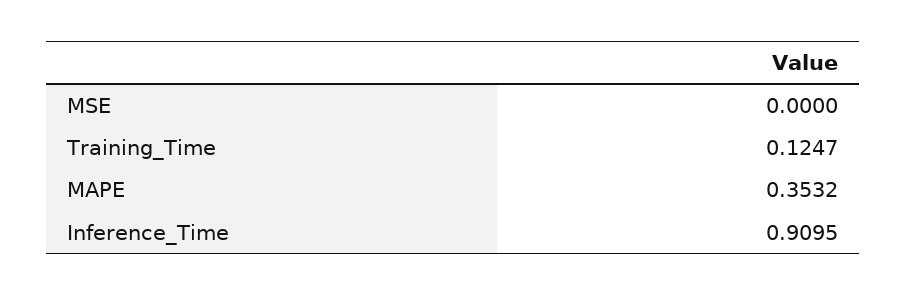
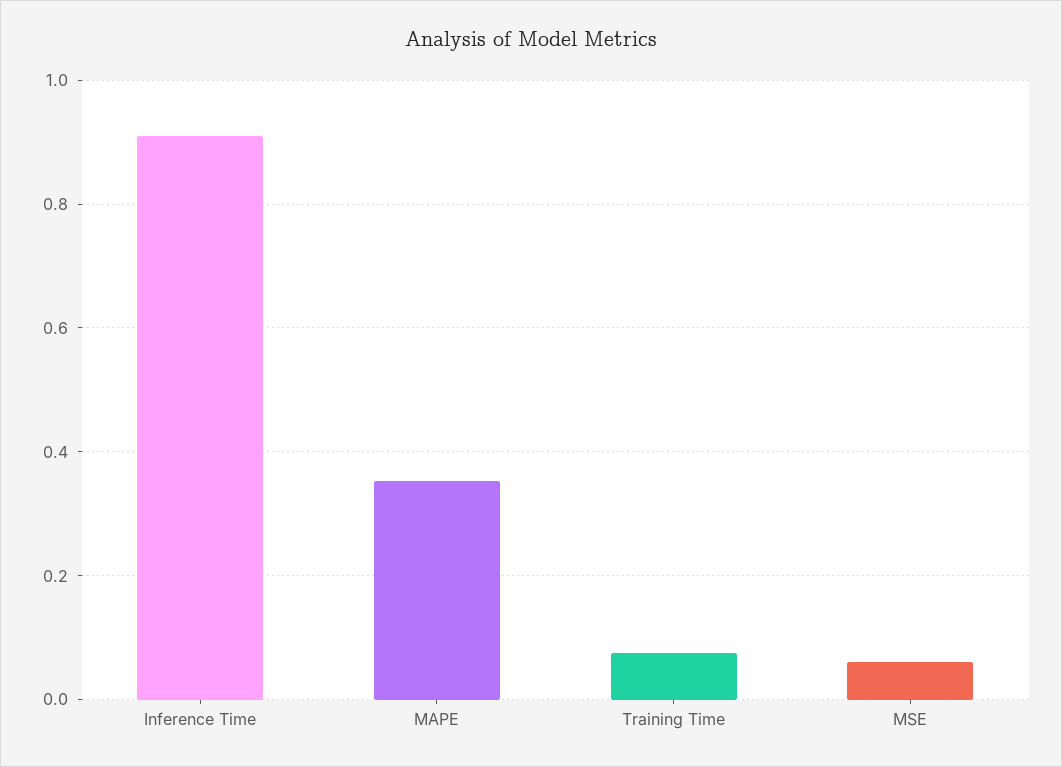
  {
-   "MSE": 0,
+   "MSE": 0.06,
-   "Training_Time": 0.1247,
+   "Training_Time": 0.08,
    "MAPE": 0.3532,
    "Inference_Time": 0.9095
  }

